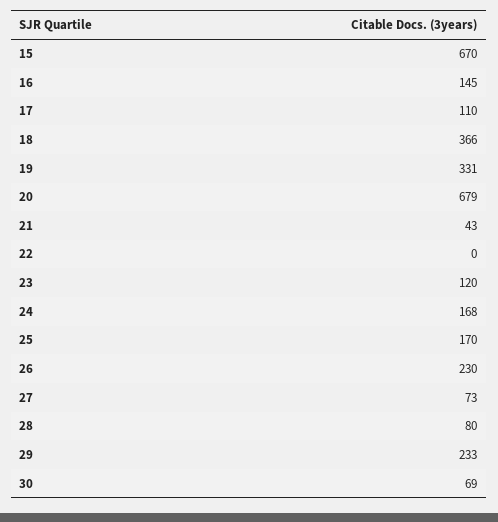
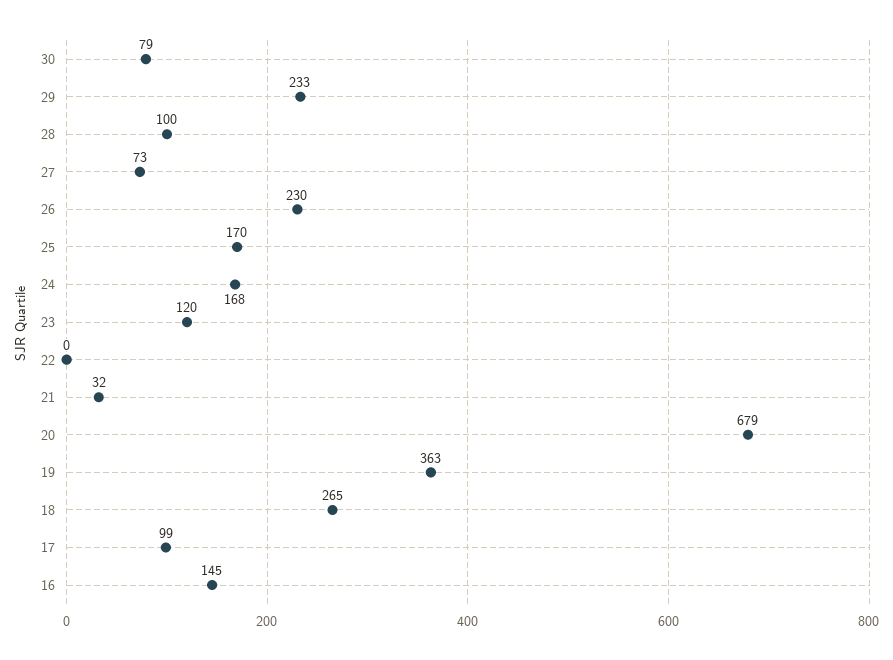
  {
-   "15": 670,
    "16": 145,
-   "17": 110,
+   "17": 99,
-   "18": 366,
+   "18": 265,
-   "19": 331,
+   "19": 363,
    "20": 679,
-   "21": 43,
+   "21": 32,
    "22": 0,
    "23": 120,
    "24": 168,
    "25": 170,
    "26": 230,
    "27": 73,
-   "28": 80,
+   "28": 100,
    "29": 233,
-   "30": 69
+   "30": 79
  }

